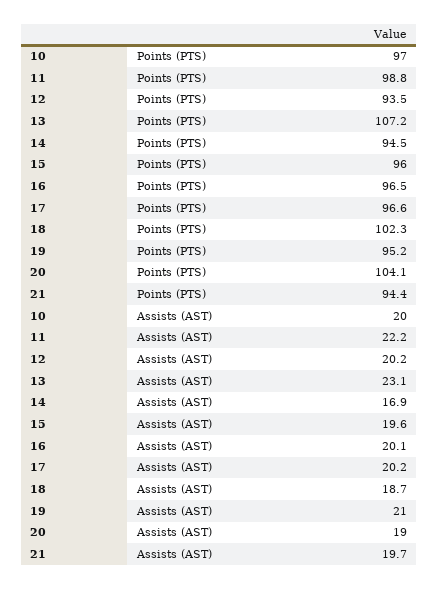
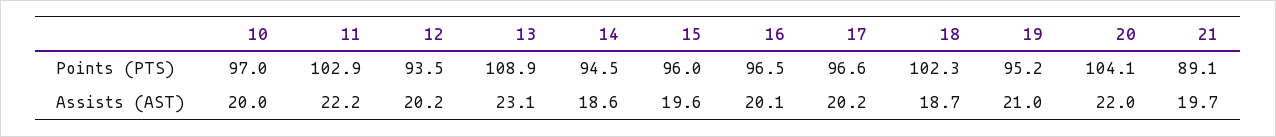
  {
    "10": {
      "Points (PTS)": 97,
      "Assists (AST)": 20
    },
    "11": {
-     "Points (PTS)": 98.8,
+     "Points (PTS)": 102.9,
      "Assists (AST)": 22.2
    },
    "12": {
      "Points (PTS)": 93.5,
      "Assists (AST)": 20.2
    },
    "13": {
-     "Points (PTS)": 107.2,
+     "Points (PTS)": 108.9,
      "Assists (AST)": 23.1
    },
    "14": {
      "Points (PTS)": 94.5,
-     "Assists (AST)": 16.9
+     "Assists (AST)": 18.6
    },
    "15": {
      "Points (PTS)": 96,
      "Assists (AST)": 19.6
    },
    "16": {
      "Points (PTS)": 96.5,
      "Assists (AST)": 20.1
    },
    "17": {
      "Points (PTS)": 96.6,
      "Assists (AST)": 20.2
    },
    "18": {
      "Points (PTS)": 102.3,
      "Assists (AST)": 18.7
    },
    "19": {
      "Points (PTS)": 95.2,
      "Assists (AST)": 21
    },
    "20": {
      "Points (PTS)": 104.1,
-     "Assists (AST)": 19
+     "Assists (AST)": 22
    },
    "21": {
-     "Points (PTS)": 94.4,
+     "Points (PTS)": 89.1,
      "Assists (AST)": 19.7
    }
  }

